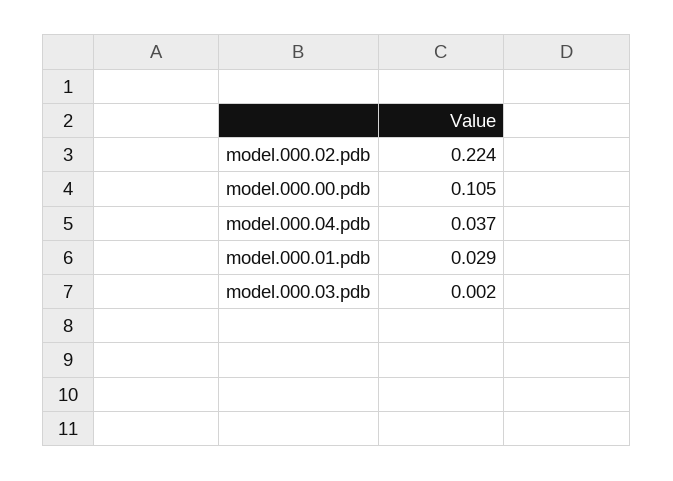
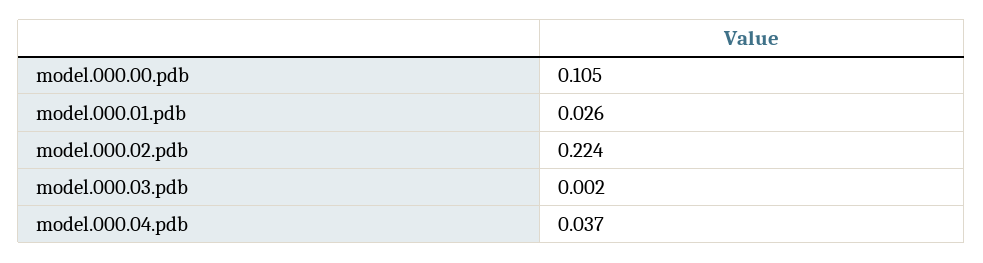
  {
    "model.000.02.pdb": 0.224,
    "model.000.00.pdb": 0.105,
    "model.000.04.pdb": 0.037,
-   "model.000.01.pdb": 0.029,
+   "model.000.01.pdb": 0.026,
    "model.000.03.pdb": 0.002
  }

